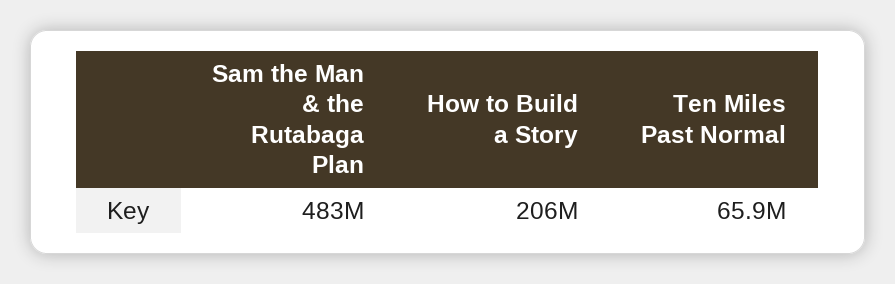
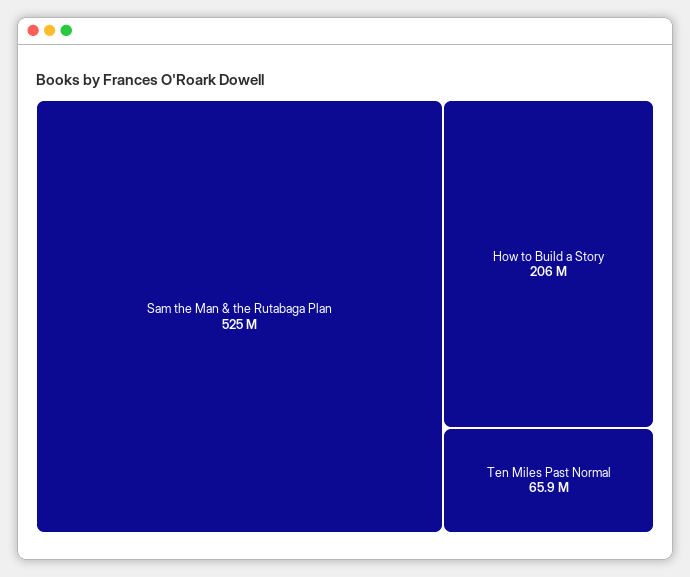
  {
-   "Sam the Man & the Rutabaga Plan": 483000000,
+   "Sam the Man & the Rutabaga Plan": 525000000,
    "How to Build a Story": 206000000,
    "Ten Miles Past Normal": 65900000
  }

